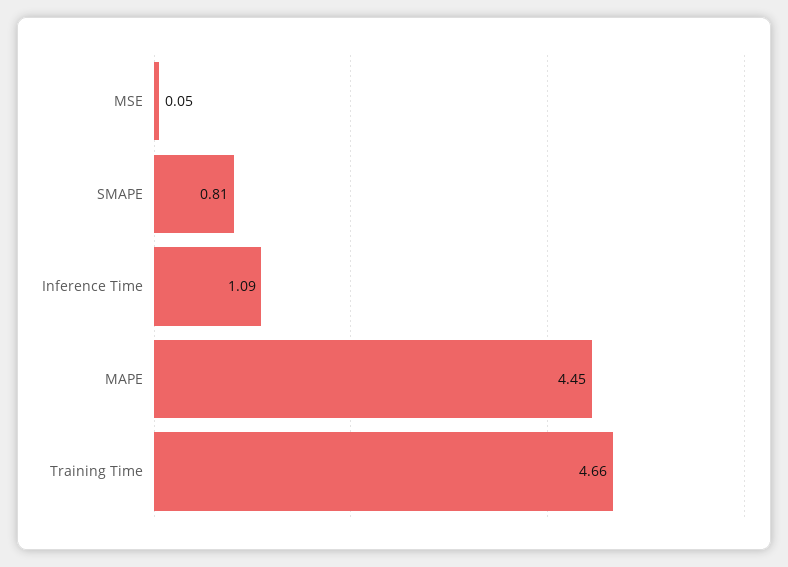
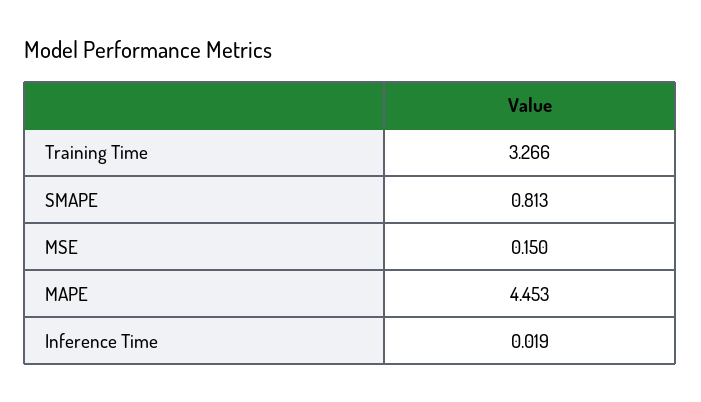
  {
-   "MSE": 0.05,
+   "MSE": 0.15,
    "SMAPE": 0.813,
-   "Inference Time": 1.09,
+   "Inference Time": 0.019,
    "MAPE": 4.453,
-   "Training Time": 4.66
+   "Training Time": 3.266
  }

